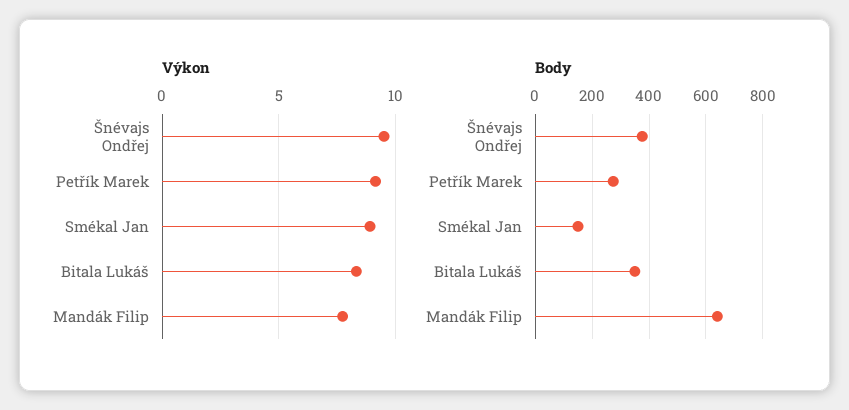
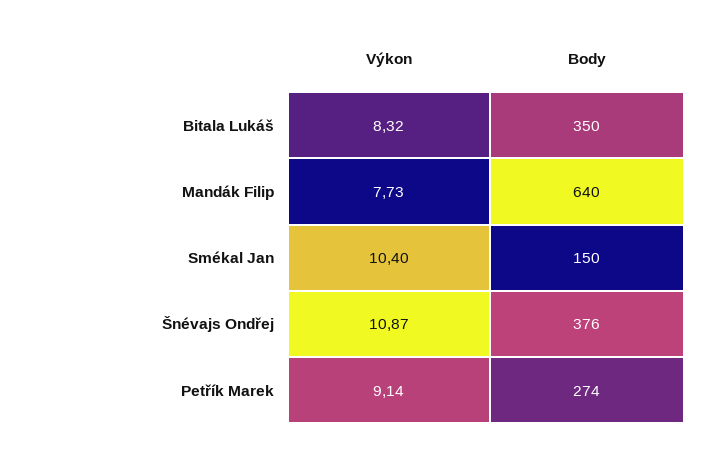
  {
    "Výkon": {
-     "Šnévajs Ondřej": 9.5,
+     "Šnévajs Ondřej": 10.87,
      "Petřík Marek": 9.14,
-     "Smékal Jan": 9,
+     "Smékal Jan": 10.4,
      "Bitala Lukáš": 8.32,
      "Mandák Filip": 7.73
    },
    "Body": {
      "Šnévajs Ondřej": 376,
      "Petřík Marek": 274,
      "Smékal Jan": 150,
      "Bitala Lukáš": 350,
      "Mandák Filip": 640
    }
  }

